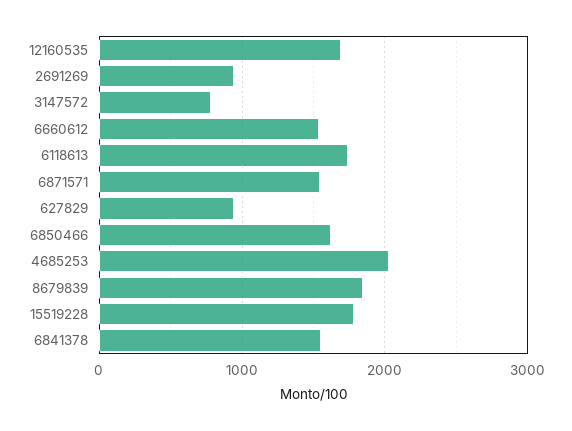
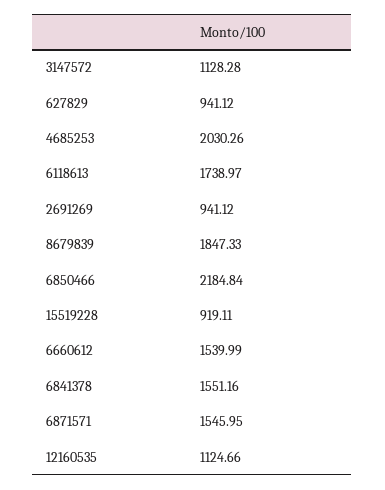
  {
-   "12160535": 1700,
+   "12160535": 1124.66,
    "2691269": 941.12,
-   "3147572": 800,
+   "3147572": 1128.28,
    "6660612": 1539.99,
    "6118613": 1738.97,
    "6871571": 1545.95,
    "627829": 941.12,
-   "6850466": 1600,
+   "6850466": 2184.84,
    "4685253": 2030.26,
    "8679839": 1847.33,
-   "15519228": 1800,
+   "15519228": 919.11,
    "6841378": 1551.16
  }

